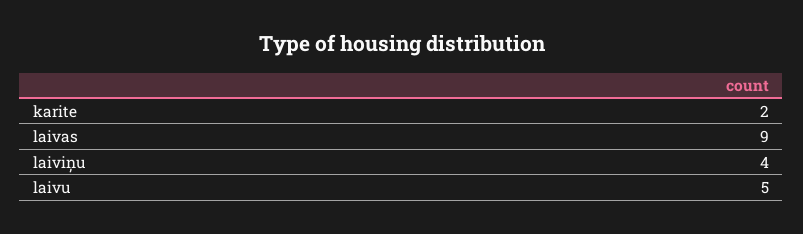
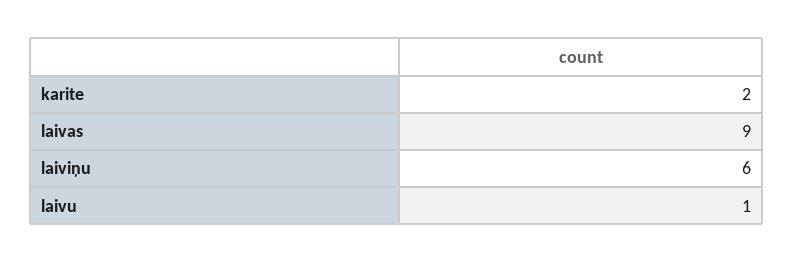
  {
    "karite": 2,
    "laivas": 9,
-   "laiviņu": 4,
+   "laiviņu": 6,
-   "laivu": 5
+   "laivu": 1
  }

